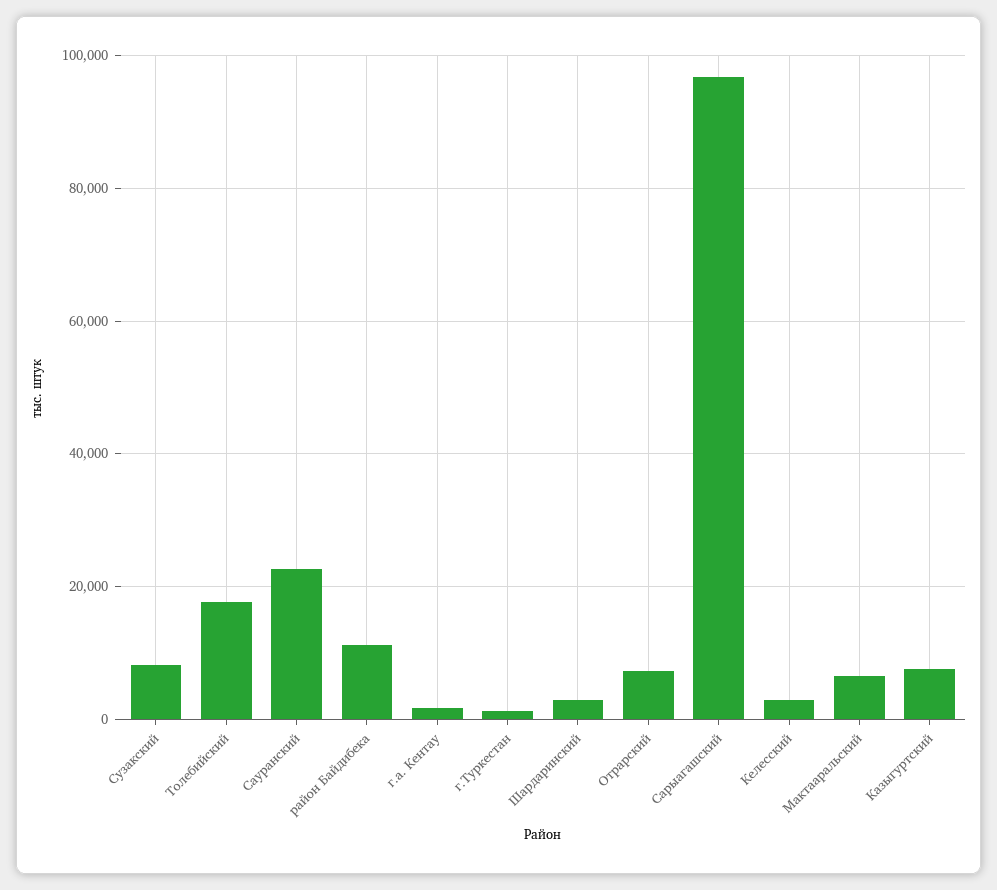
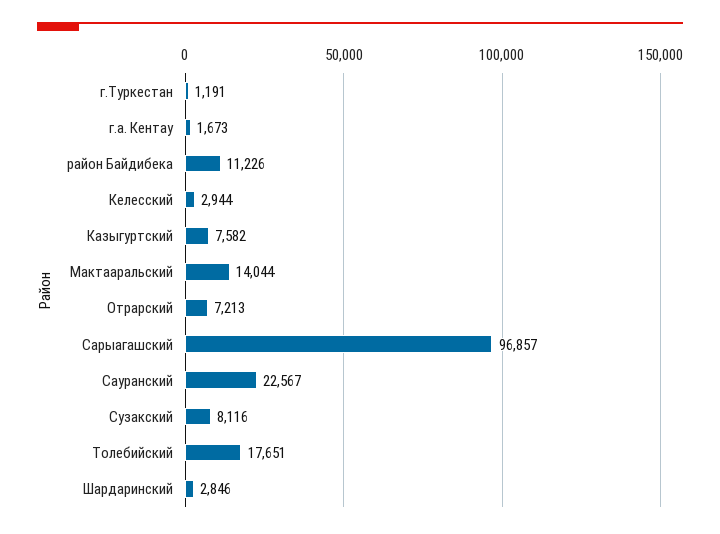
  {
    "Сузакский": 8116,
    "Толебийский": 17651,
    "Сауранский": 22567,
    "район Байдибека": 11226,
    "г.а. Кентау": 1673,
    "г.Туркестан": 1191,
    "Шардаринский": 2846,
    "Отрарский": 7213,
    "Сарыагашский": 96857,
    "Келесский": 2944,
-   "Мактааральский": 6000,
+   "Мактааральский": 14044,
    "Казыгуртский": 7582
  }

